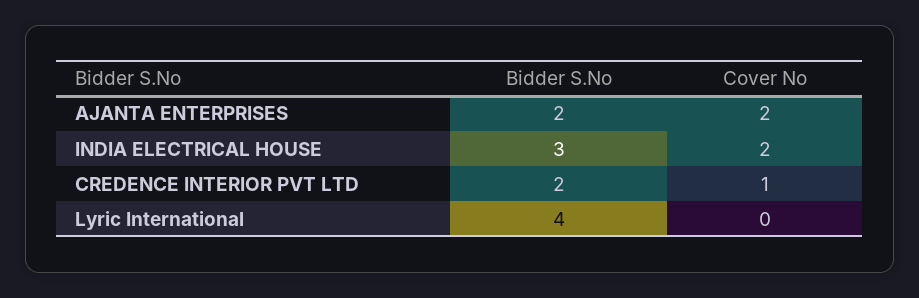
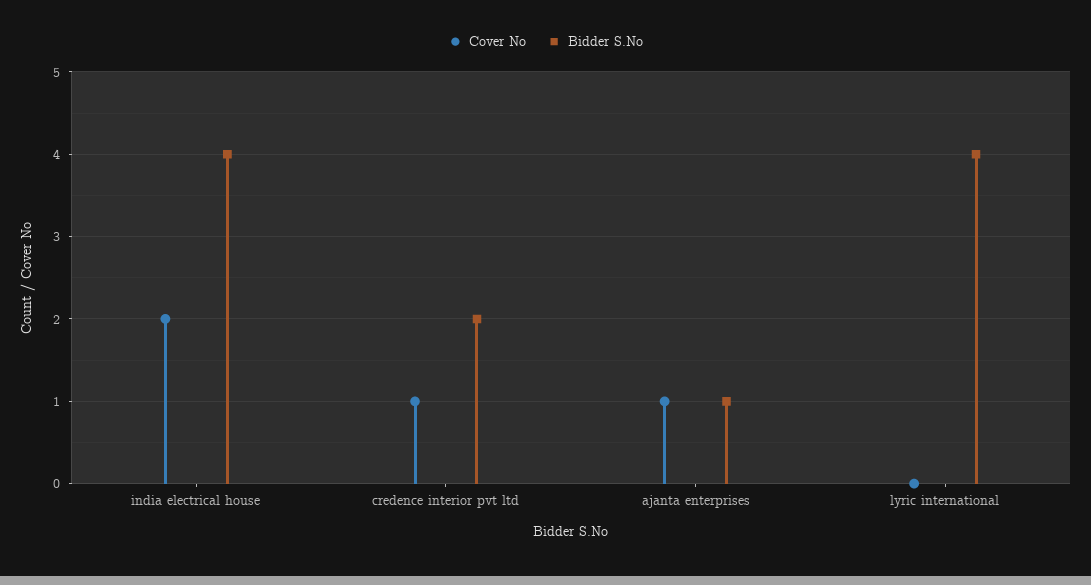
  {
    "Bidder S.No": {
-     "AJANTA ENTERPRISES": 2,
+     "AJANTA ENTERPRISES": 1,
-     "INDIA ELECTRICAL HOUSE": 3,
+     "INDIA ELECTRICAL HOUSE": 4,
      "CREDENCE INTERIOR PVT LTD": 2,
      "Lyric International": 4
    },
    "Cover No": {
-     "AJANTA ENTERPRISES": 2,
+     "AJANTA ENTERPRISES": 1,
      "INDIA ELECTRICAL HOUSE": 2,
      "CREDENCE INTERIOR PVT LTD": 1,
      "Lyric International": 0
    }
  }

